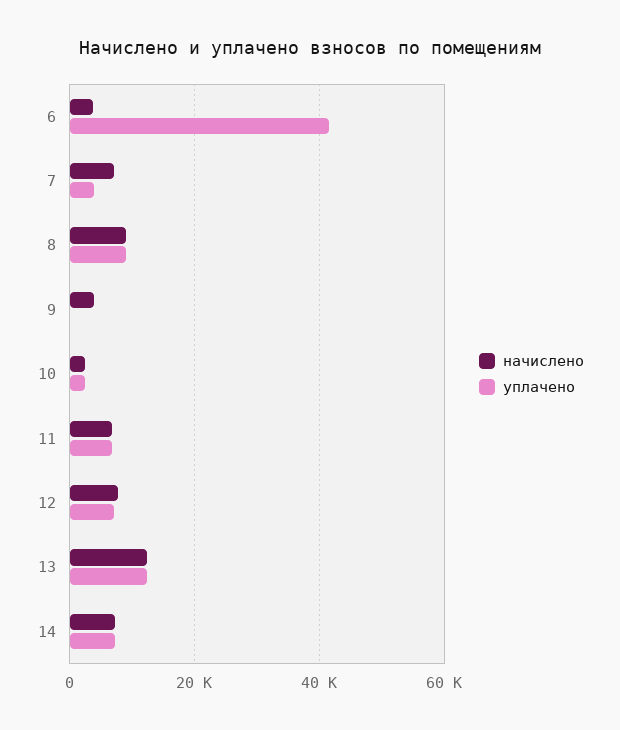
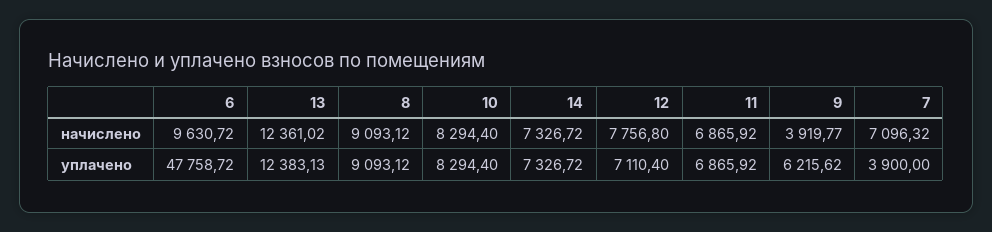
  {
    "начислено": {
-     "6": 4000,
+     "6": 9630.72,
      "7": 7096.32,
      "8": 9093.12,
      "9": 3919.77,
-     "10": 2000,
+     "10": 8294.4,
      "11": 6865.92,
      "12": 7756.8,
      "13": 12361.02,
      "14": 7326.72
    },
    "уплачено": {
-     "6": 42000,
+     "6": 47758.72,
      "7": 3900,
      "8": 9093.12,
-     "9": 0,
+     "9": 6215.62,
-     "10": 2000,
+     "10": 8294.4,
      "11": 6865.92,
      "12": 7110.4,
      "13": 12383.13,
      "14": 7326.72
    }
  }

